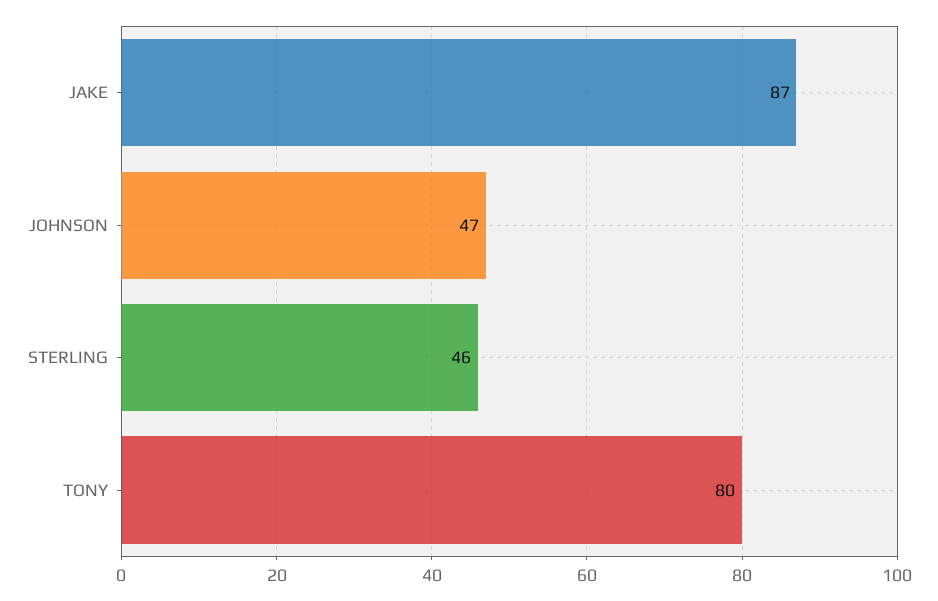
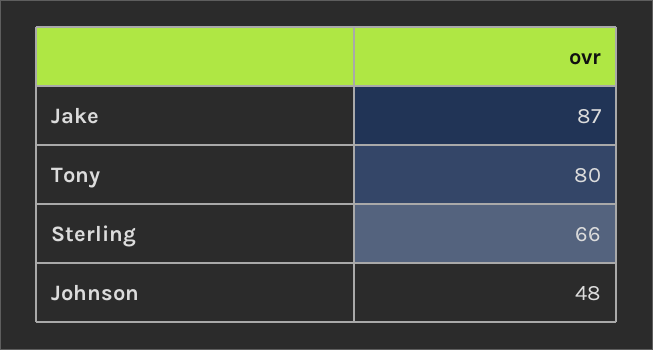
  {
    "JAKE": 87,
-   "JOHNSON": 47,
+   "JOHNSON": 48,
-   "STERLING": 46,
+   "STERLING": 66,
    "TONY": 80
  }

